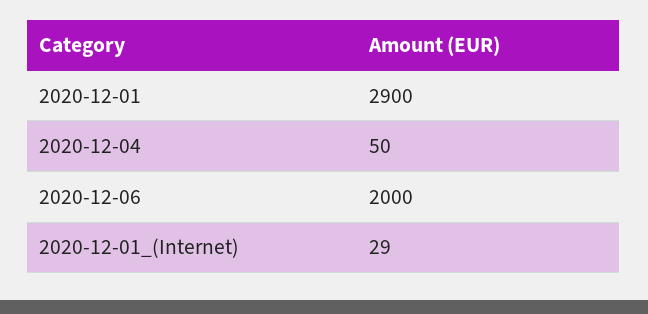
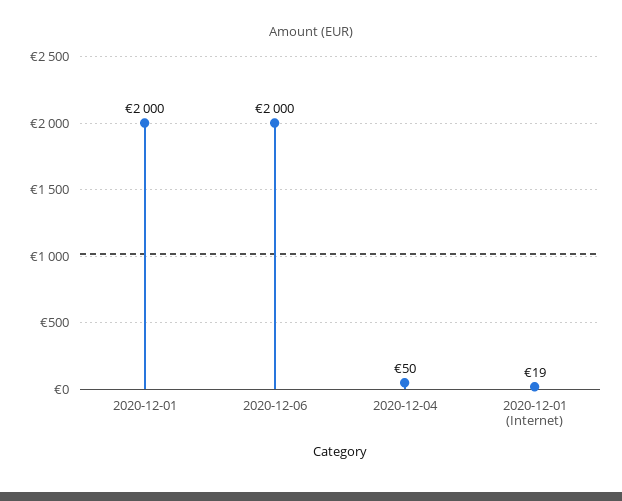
  {
-   "2020-12-01": 2900,
+   "2020-12-01": 2000,
    "2020-12-04": 50,
    "2020-12-06": 2000,
-   "2020-12-01_(Internet)": 29
+   "2020-12-01_(Internet)": 19
  }

